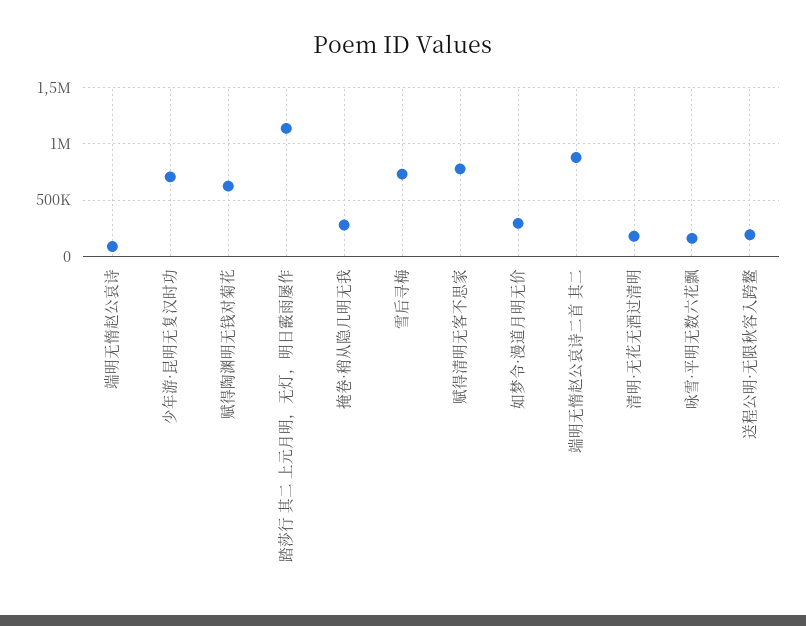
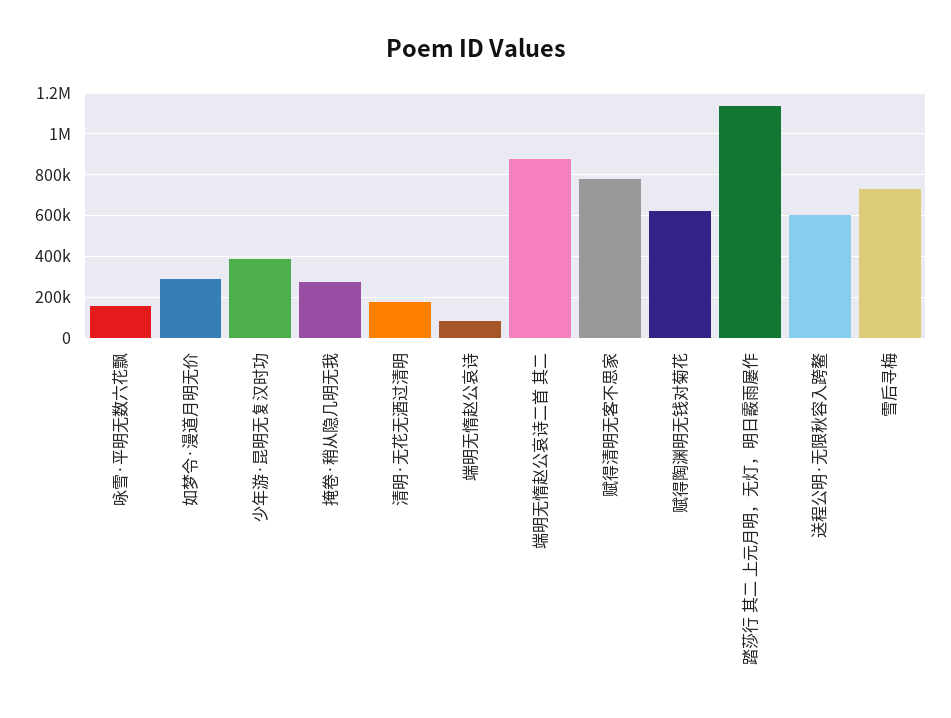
  {
    "端明无惰赵公哀诗": 100000,
-   "少年游·昆明无复汉时功": 700000,
+   "少年游·昆明无复汉时功": 400000,
    "赋得陶渊明无钱对菊花": 600000,
    "踏莎行 其二 上元月明，无灯，明日霰雨屡作": 1150000,
    "掩卷·稍从隐几明无我": 300000,
    "雪后寻梅": 750000,
    "赋得清明无客不思家": 800000,
    "如梦令·漫道月明无价": 300000,
    "端明无惰赵公哀诗二首 其二": 900000,
    "清明·无花无酒过清明": 200000,
    "咏雪·平明无数六花飘": 150000,
-   "送程公明·无限秋容入跨鳌": 200000
+   "送程公明·无限秋容入跨鳌": 600000
  }

